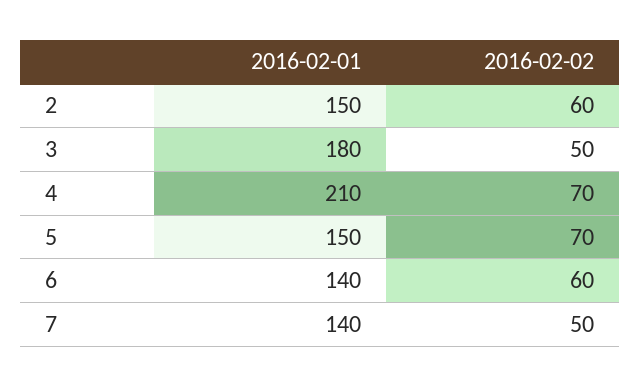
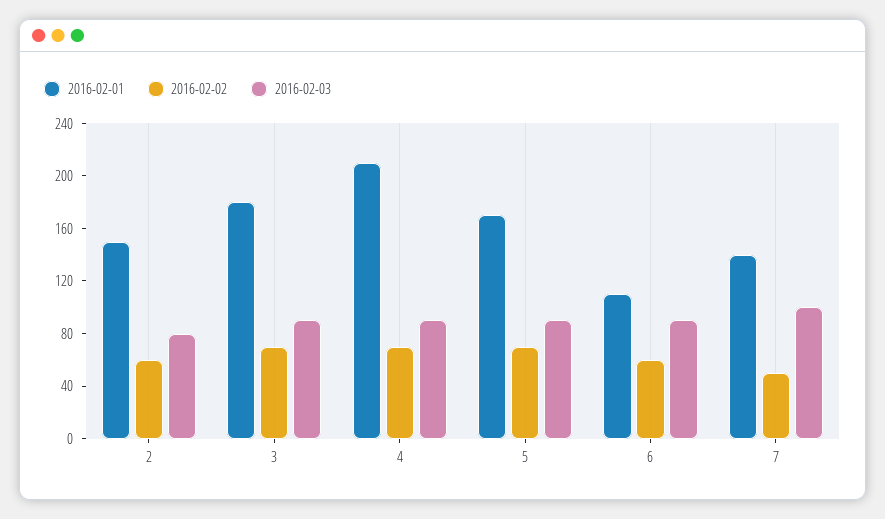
  {
    "2016-02-01": {
      "2": 150,
      "3": 180,
      "4": 210,
-     "5": 150,
+     "5": 170,
-     "6": 140,
+     "6": 110,
      "7": 140
    },
    "2016-02-02": {
      "2": 60,
-     "3": 50,
+     "3": 70,
      "4": 70,
      "5": 70,
      "6": 60,
      "7": 50
-   }
+   },
+   "2016-02-03": {
+     "2": 80,
+     "3": 90,
+     "4": 90,
+     "5": 90,
+     "6": 90,
+     "7": 100
+   }
  }

